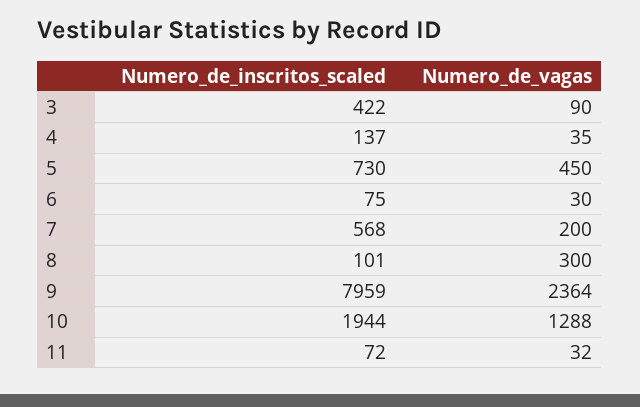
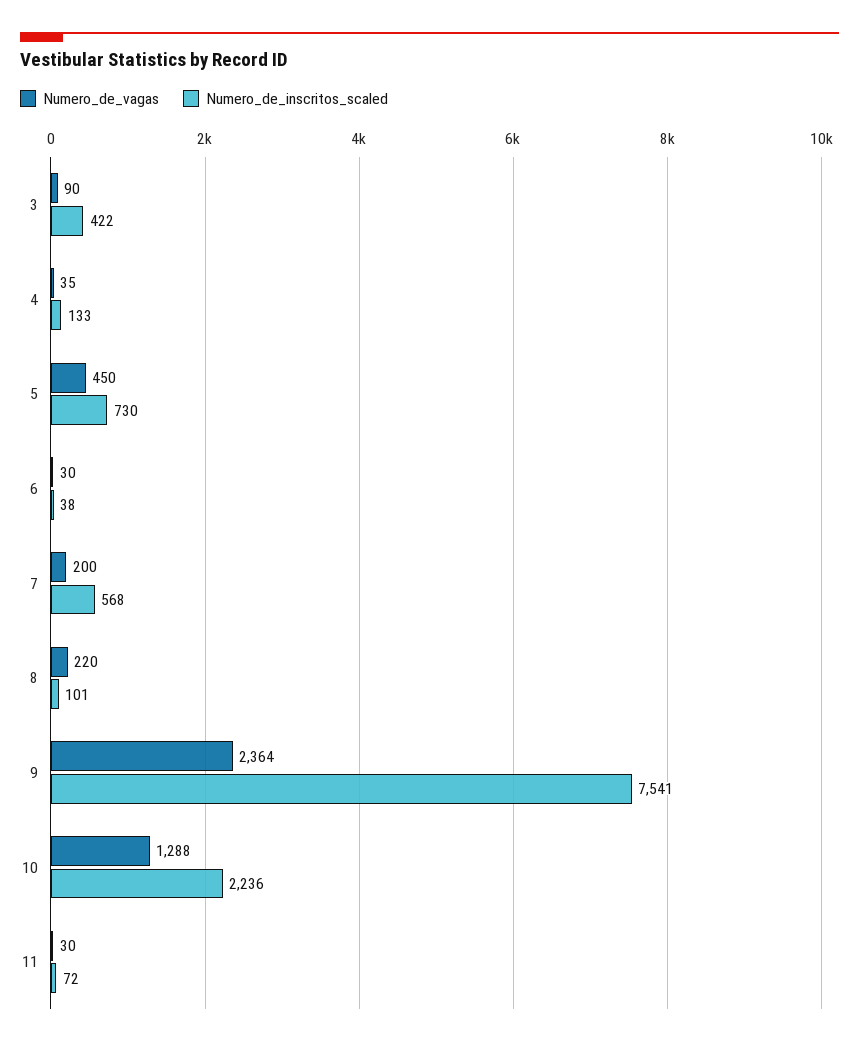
  {
    "Numero_de_inscritos_scaled": {
      "3": 422,
-     "4": 137,
+     "4": 133,
      "5": 730,
-     "6": 75,
+     "6": 38,
      "7": 568,
      "8": 101,
-     "9": 7959,
+     "9": 7541,
-     "10": 1944,
+     "10": 2236,
      "11": 72
    },
    "Numero_de_vagas": {
      "3": 90,
      "4": 35,
      "5": 450,
      "6": 30,
      "7": 200,
-     "8": 300,
+     "8": 220,
      "9": 2364,
      "10": 1288,
-     "11": 32
+     "11": 30
    }
  }

